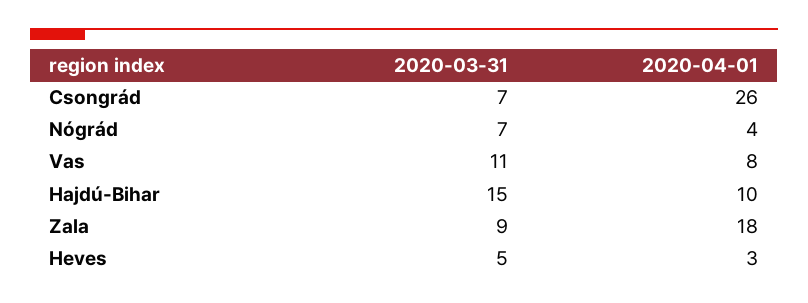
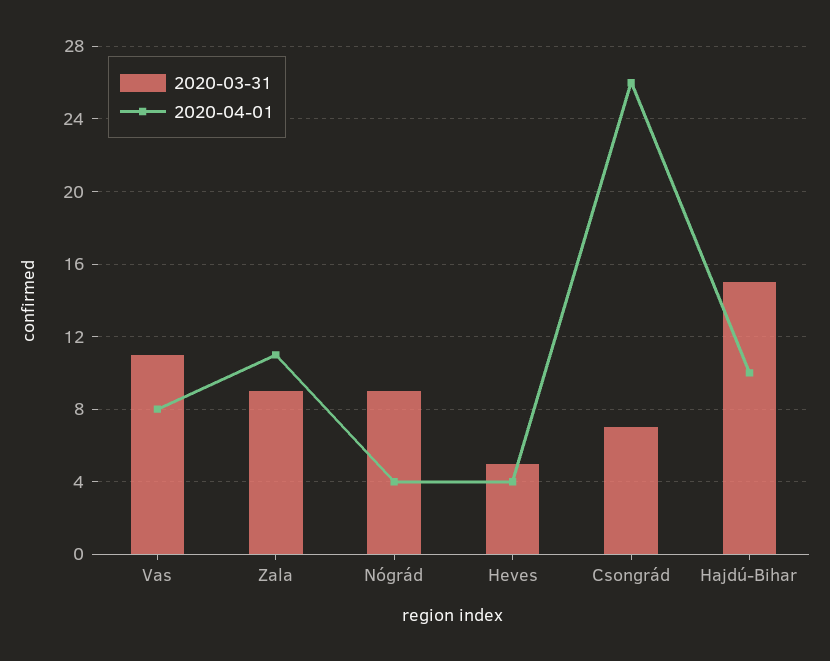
  {
    "2020-03-31": {
      "Csongrád": 7,
-     "Nógrád": 7,
+     "Nógrád": 9,
      "Vas": 11,
      "Hajdú-Bihar": 15,
      "Zala": 9,
      "Heves": 5
    },
    "2020-04-01": {
      "Csongrád": 26,
      "Nógrád": 4,
      "Vas": 8,
      "Hajdú-Bihar": 10,
-     "Zala": 18,
+     "Zala": 11,
-     "Heves": 3
+     "Heves": 4
    }
  }

